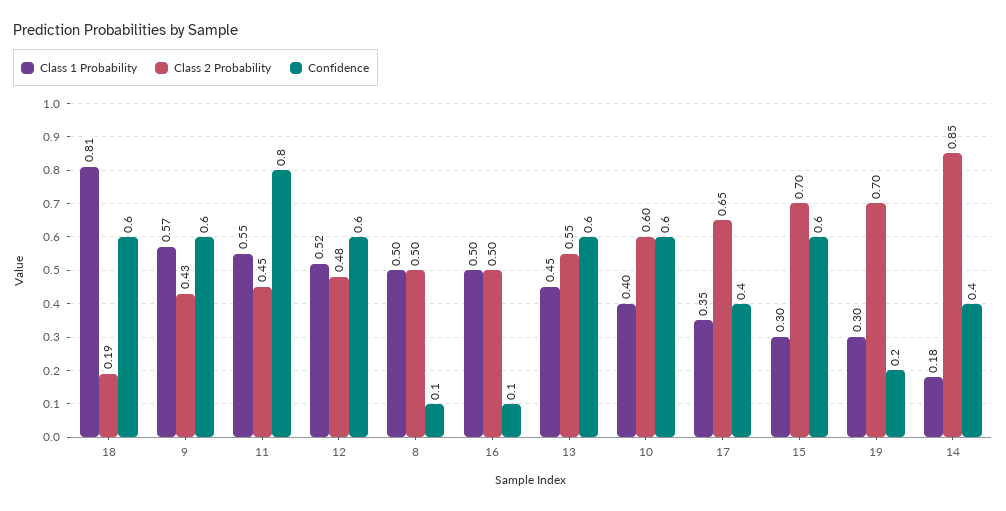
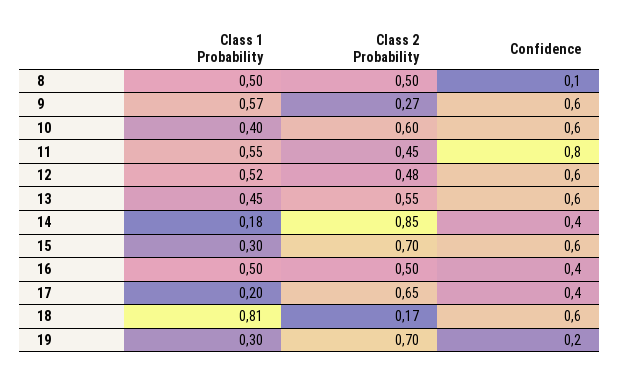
  {
    "Class 1 Probability": {
      "18": 0.81,
      "9": 0.57,
      "11": 0.55,
      "12": 0.52,
      "8": 0.5,
      "16": 0.5,
      "13": 0.45,
      "10": 0.4,
-     "17": 0.35,
+     "17": 0.2,
      "15": 0.3,
      "19": 0.3,
      "14": 0.18
    },
    "Class 2 Probability": {
-     "18": 0.19,
+     "18": 0.17,
-     "9": 0.43,
+     "9": 0.27,
      "11": 0.45,
      "12": 0.48,
      "8": 0.5,
      "16": 0.5,
      "13": 0.55,
      "10": 0.6,
      "17": 0.65,
      "15": 0.7,
      "19": 0.7,
      "14": 0.85
    },
    "Confidence": {
      "18": 0.6,
      "9": 0.6,
      "11": 0.8,
      "12": 0.6,
      "8": 0.1,
-     "16": 0.1,
+     "16": 0.4,
      "13": 0.6,
      "10": 0.6,
      "17": 0.4,
      "15": 0.6,
      "19": 0.2,
      "14": 0.4
    }
  }

